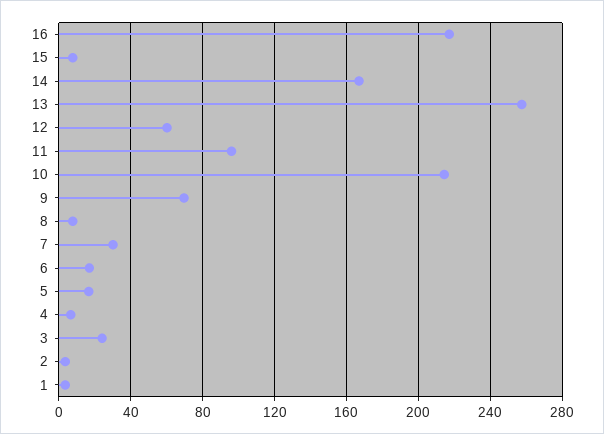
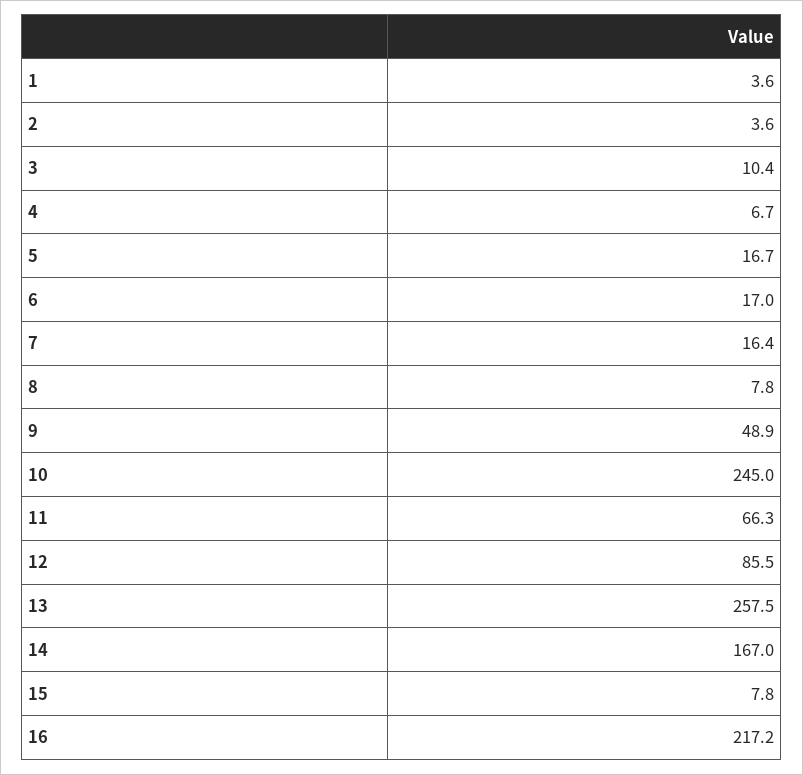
  {
    "16": 217.2,
    "15": 7.8,
    "14": 167,
    "13": 257.5,
-   "12": 60,
+   "12": 85.5,
-   "11": 95,
+   "11": 66.3,
-   "10": 215,
+   "10": 245,
-   "9": 70,
+   "9": 48.9,
    "8": 7.8,
-   "7": 30,
+   "7": 16.4,
    "6": 17,
    "5": 16.7,
    "4": 6.7,
-   "3": 25,
+   "3": 10.4,
    "2": 3.6,
    "1": 3.6
  }

